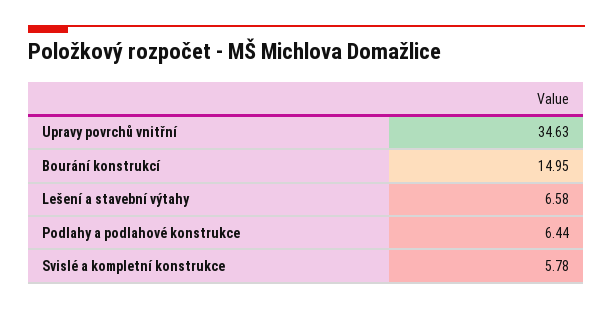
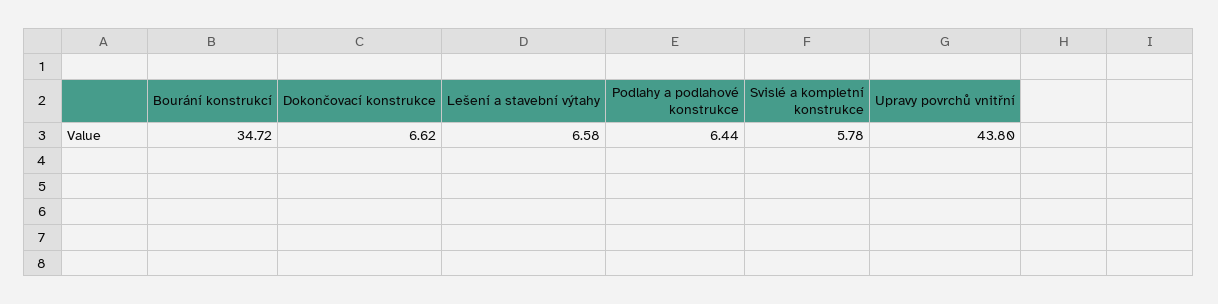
  {
-   "Upravy povrchů vnitřní": 34.63,
+   "Upravy povrchů vnitřní": 43.8,
-   "Bourání konstrukcí": 14.95,
+   "Bourání konstrukcí": 34.72,
    "Lešení a stavební výtahy": 6.58,
    "Podlahy a podlahové konstrukce": 6.44,
-   "Svislé a kompletní konstrukce": 5.78
+   "Svislé a kompletní konstrukce": 5.78,
+   "Dokončovací konstrukce": 6.62
  }

